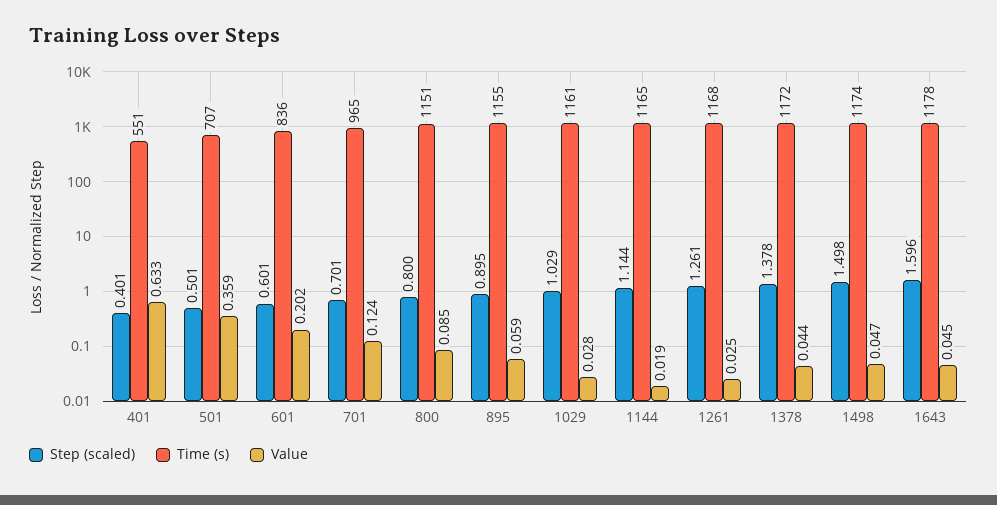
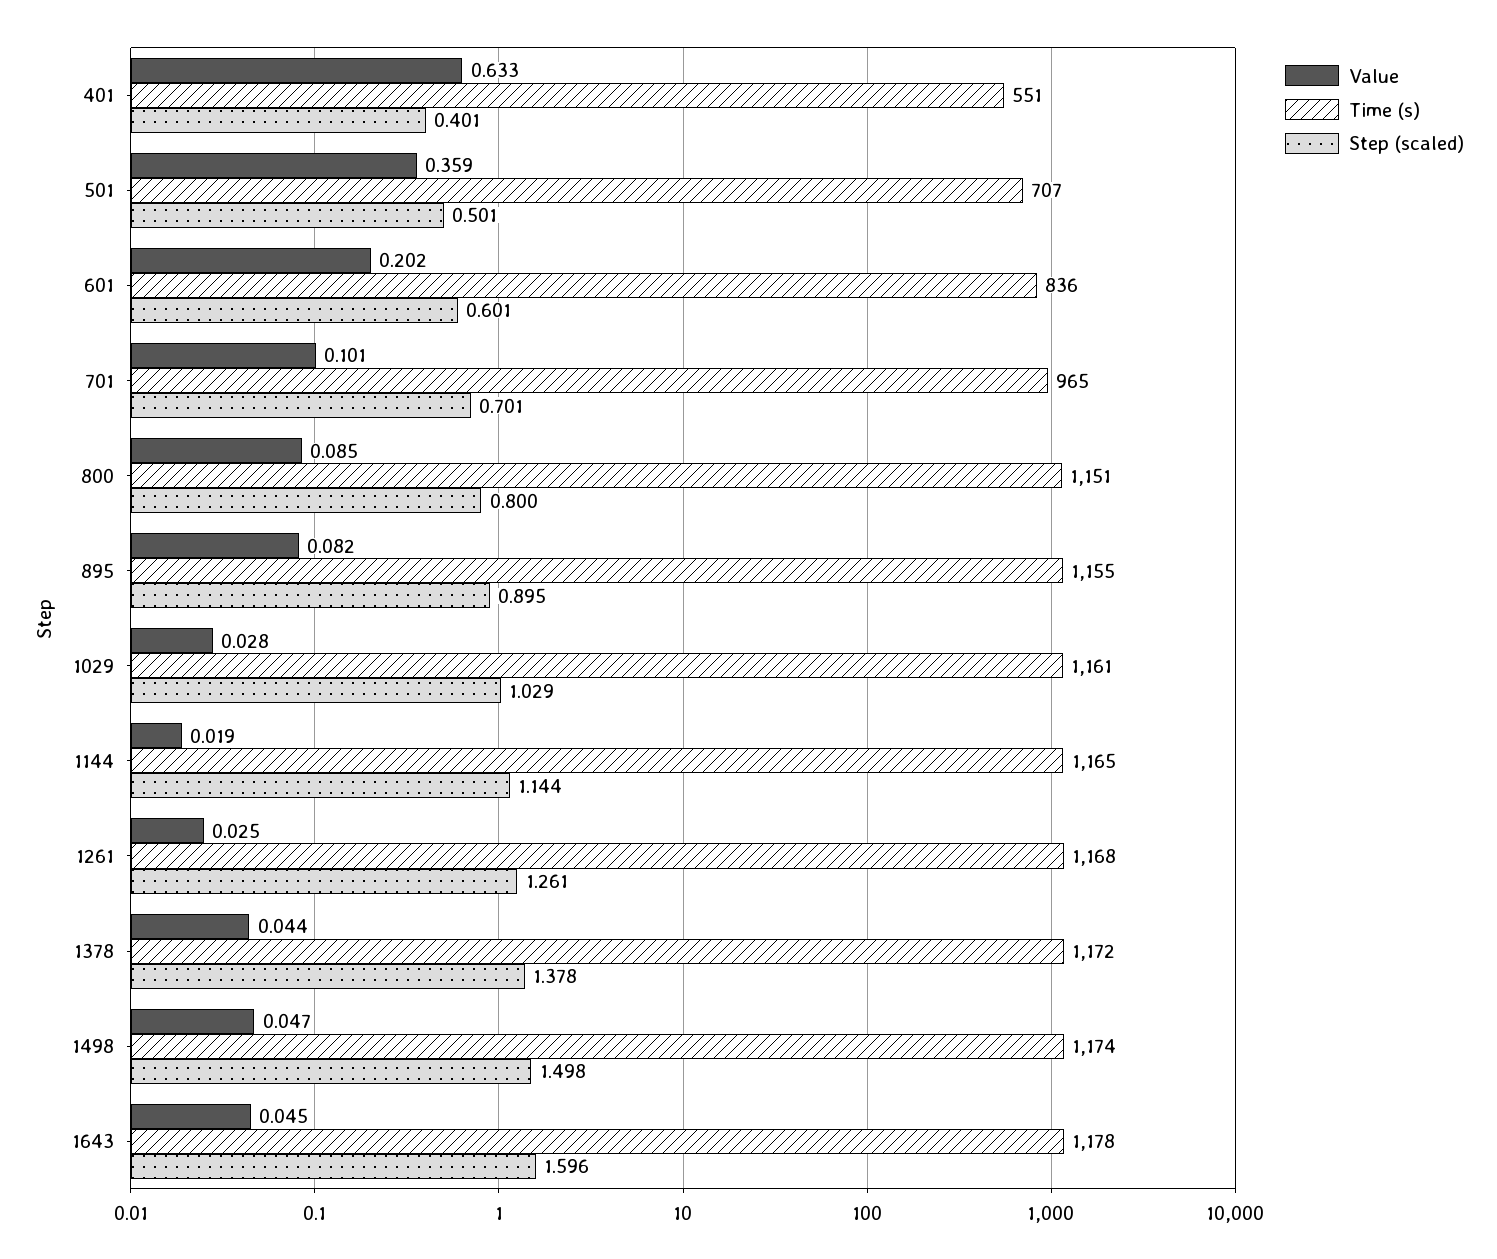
  {
    "Step (scaled)": {
      "401": 0.401,
      "501": 0.501,
      "601": 0.601,
      "701": 0.701,
      "800": 0.8,
      "895": 0.895,
      "1029": 1.029,
      "1144": 1.144,
      "1261": 1.261,
      "1378": 1.378,
      "1498": 1.498,
      "1643": 1.596
    },
    "Time (s)": {
      "401": 551,
      "501": 707,
      "601": 836,
      "701": 965,
      "800": 1151,
      "895": 1155,
      "1029": 1161,
      "1144": 1165,
      "1261": 1168,
      "1378": 1172,
      "1498": 1174,
      "1643": 1178
    },
    "Value": {
      "401": 0.633,
      "501": 0.359,
      "601": 0.202,
-     "701": 0.124,
+     "701": 0.101,
      "800": 0.085,
-     "895": 0.059,
+     "895": 0.082,
      "1029": 0.028,
      "1144": 0.019,
      "1261": 0.025,
      "1378": 0.044,
      "1498": 0.047,
      "1643": 0.045
    }
  }

